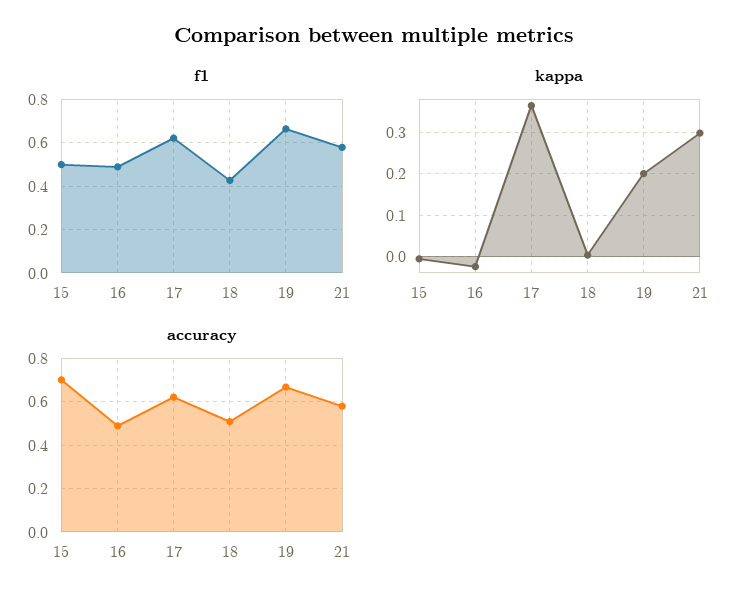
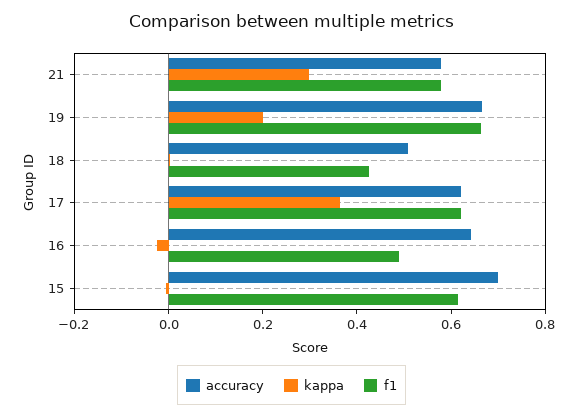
  {
    "f1": {
-     "15": 0.5,
+     "15": 0.6,
      "16": 0.5,
      "17": 0.6,
      "18": 0.45,
      "19": 0.65,
      "21": 0.6
    },
    "kappa": {
      "15": 0,
      "16": -0.02,
      "17": 0.36,
      "18": 0,
      "19": 0.2,
      "21": 0.3
    },
    "accuracy": {
      "15": 0.7,
-     "16": 0.5,
+     "16": 0.65,
      "17": 0.6,
      "18": 0.5,
      "19": 0.65,
      "21": 0.6
    }
  }

